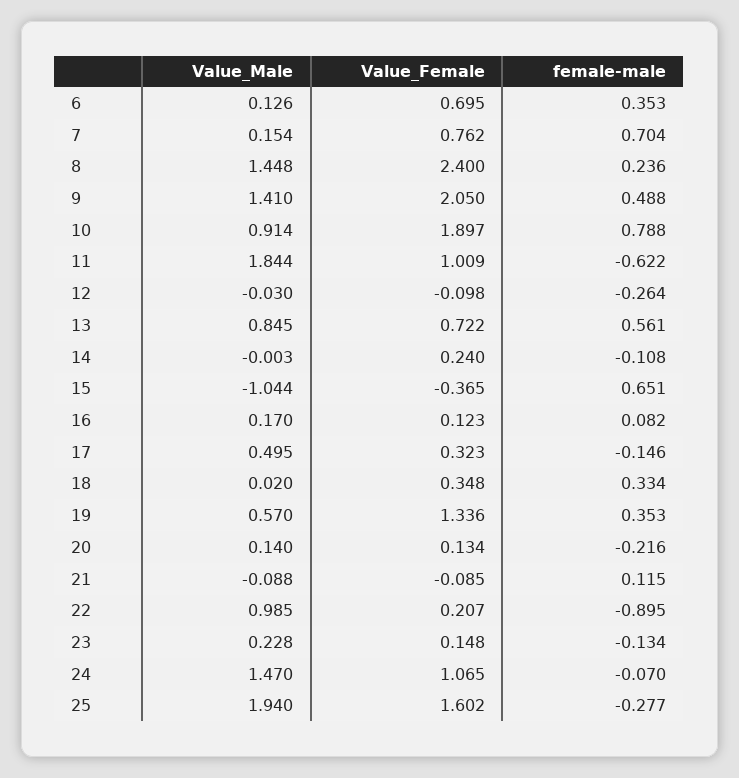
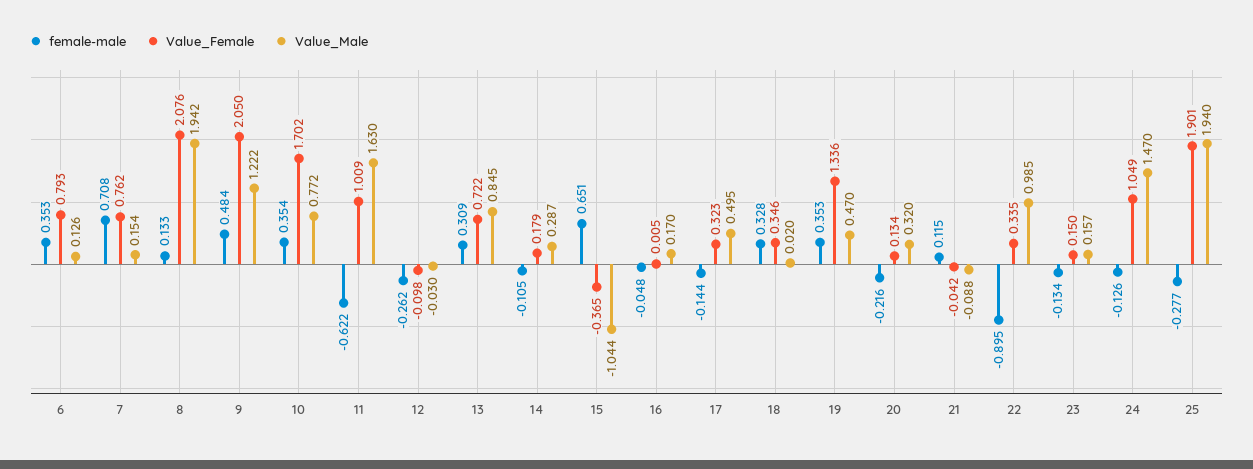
  {
    "Value_Male": {
      "6": 0.126,
      "7": 0.154,
-     "8": 1.448,
+     "8": 1.942,
-     "9": 1.41,
+     "9": 1.222,
-     "10": 0.914,
+     "10": 0.772,
-     "11": 1.844,
+     "11": 1.63,
      "12": -0.03,
      "13": 0.845,
-     "14": -0.003,
+     "14": 0.287,
      "15": -1.044,
      "16": 0.17,
      "17": 0.495,
      "18": 0.02,
-     "19": 0.57,
+     "19": 0.47,
-     "20": 0.14,
+     "20": 0.32,
      "21": -0.088,
      "22": 0.985,
-     "23": 0.228,
+     "23": 0.157,
      "24": 1.47,
      "25": 1.94
    },
    "Value_Female": {
-     "6": 0.695,
+     "6": 0.793,
      "7": 0.762,
-     "8": 2.4,
+     "8": 2.076,
      "9": 2.05,
-     "10": 1.897,
+     "10": 1.702,
      "11": 1.009,
      "12": -0.098,
      "13": 0.722,
-     "14": 0.24,
+     "14": 0.179,
      "15": -0.365,
-     "16": 0.123,
+     "16": 0.005,
      "17": 0.323,
-     "18": 0.348,
+     "18": 0.346,
      "19": 1.336,
      "20": 0.134,
-     "21": -0.085,
+     "21": -0.042,
-     "22": 0.207,
+     "22": 0.335,
-     "23": 0.148,
+     "23": 0.15,
-     "24": 1.065,
+     "24": 1.049,
-     "25": 1.602
+     "25": 1.901
    },
    "female-male": {
      "6": 0.353,
-     "7": 0.704,
+     "7": 0.708,
-     "8": 0.236,
+     "8": 0.133,
-     "9": 0.488,
+     "9": 0.484,
-     "10": 0.788,
+     "10": 0.354,
      "11": -0.622,
-     "12": -0.264,
+     "12": -0.262,
-     "13": 0.561,
+     "13": 0.309,
-     "14": -0.108,
+     "14": -0.105,
      "15": 0.651,
-     "16": 0.082,
+     "16": -0.048,
-     "17": -0.146,
+     "17": -0.144,
-     "18": 0.334,
+     "18": 0.328,
      "19": 0.353,
      "20": -0.216,
      "21": 0.115,
      "22": -0.895,
      "23": -0.134,
-     "24": -0.07,
+     "24": -0.126,
      "25": -0.277
    }
  }

